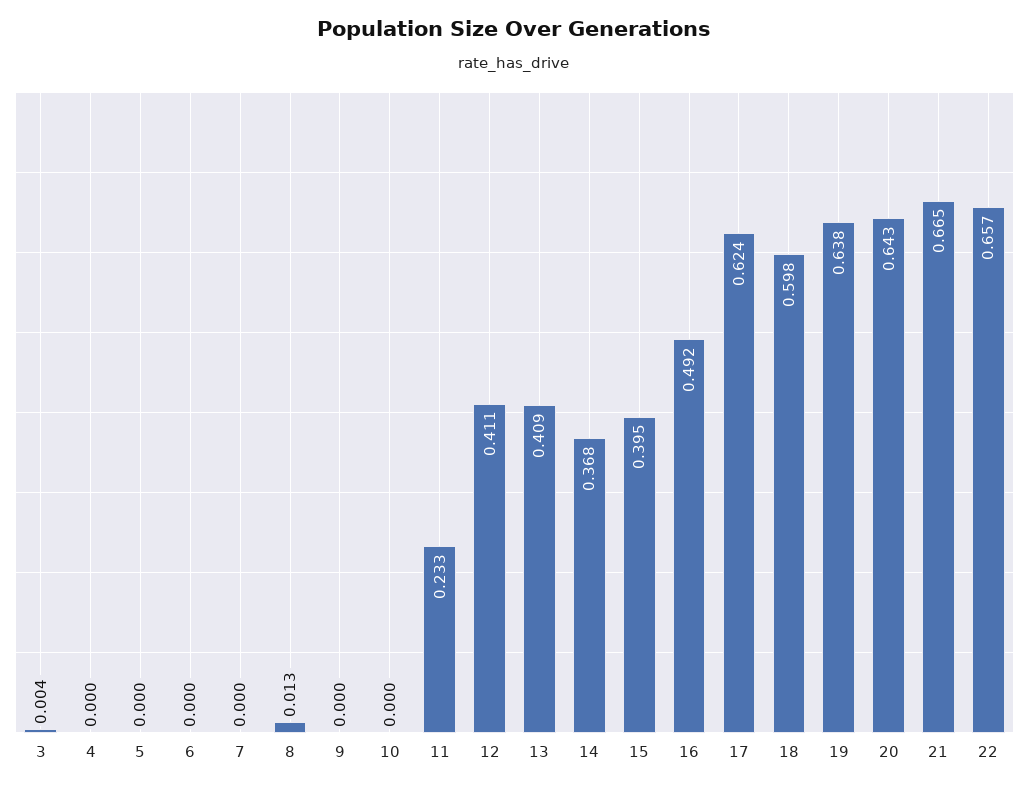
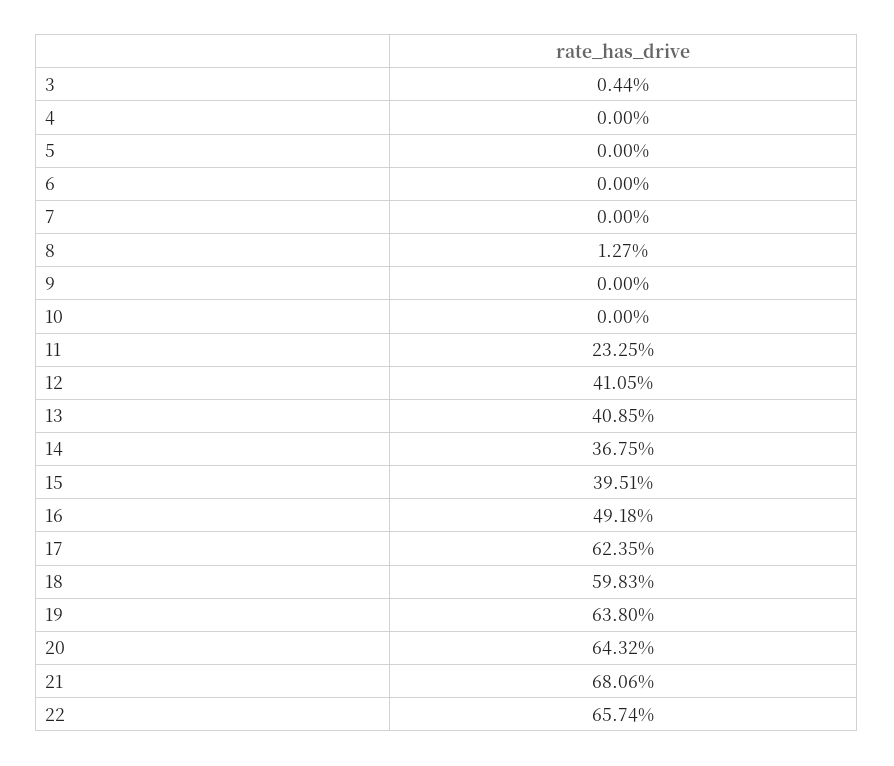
  {
    "3": 0.0044,
    "4": 0,
    "5": 0,
    "6": 0,
    "7": 0,
    "8": 0.0127,
    "9": 0,
    "10": 0,
    "11": 0.2325,
    "12": 0.4105,
    "13": 0.4085,
    "14": 0.3675,
    "15": 0.3951,
    "16": 0.4918,
    "17": 0.6235,
    "18": 0.5983,
    "19": 0.638,
    "20": 0.6432,
-   "21": 0.665,
+   "21": 0.6806,
    "22": 0.6574
  }

